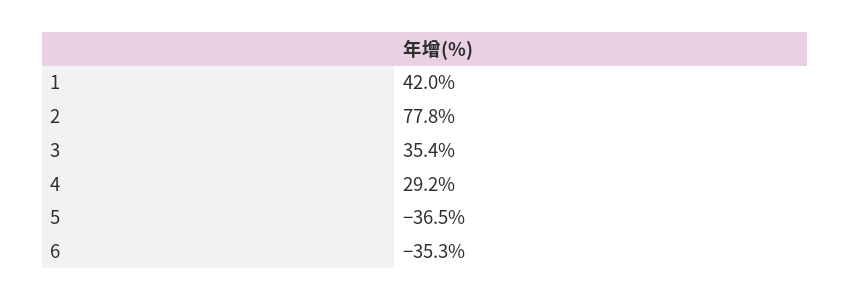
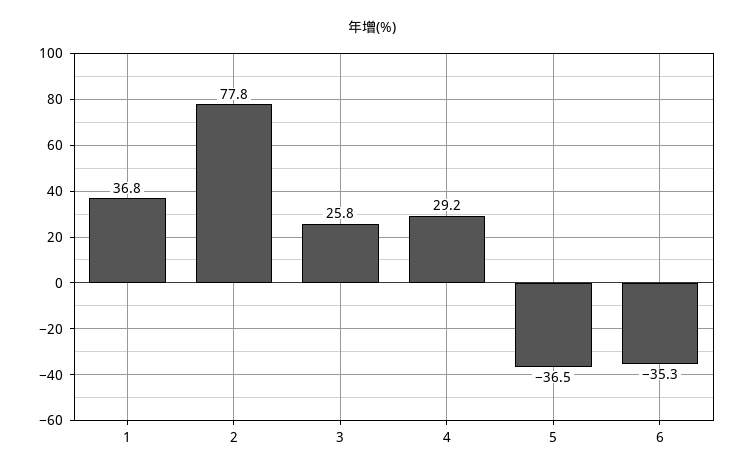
  {
-   "1": 42,
+   "1": 36.8,
    "2": 77.8,
-   "3": 35.4,
+   "3": 25.8,
    "4": 29.2,
    "5": -36.5,
    "6": -35.3
  }

